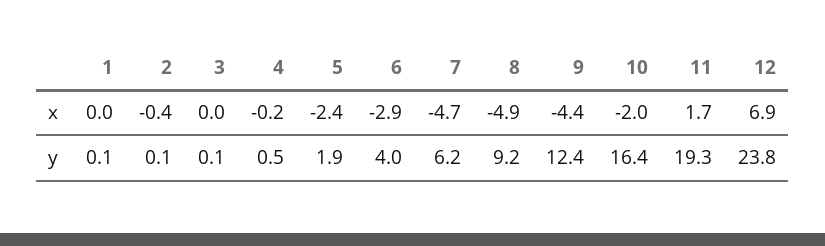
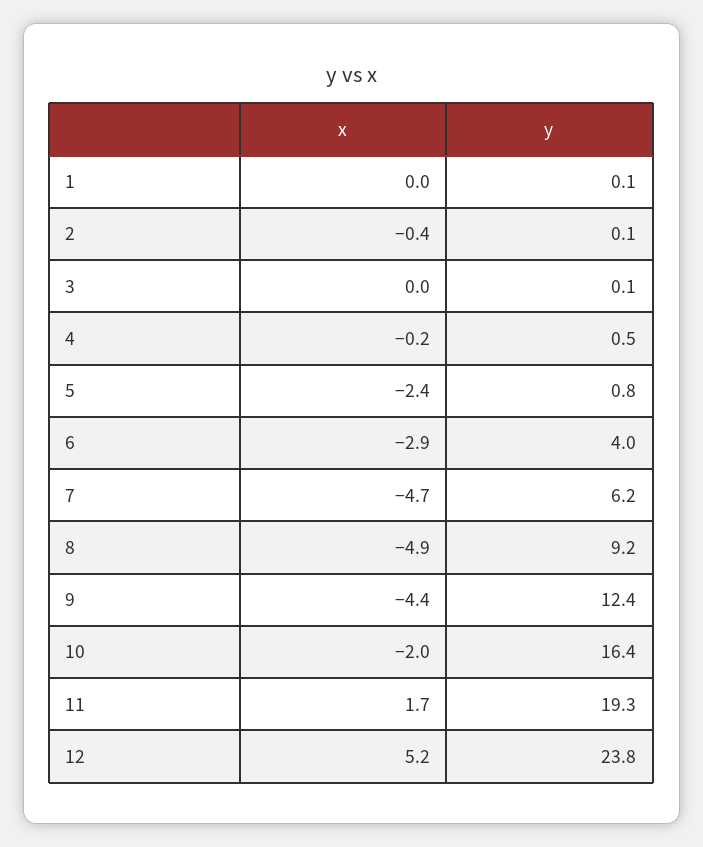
  {
    "1": {
      "x": 0,
      "y": 0.1
    },
    "2": {
      "x": -0.4,
      "y": 0.1
    },
    "3": {
      "x": 0,
      "y": 0.1
    },
    "4": {
      "x": -0.2,
      "y": 0.5
    },
    "5": {
      "x": -2.4,
-     "y": 1.9
+     "y": 0.8
    },
    "6": {
      "x": -2.9,
      "y": 4
    },
    "7": {
      "x": -4.7,
      "y": 6.2
    },
    "8": {
      "x": -4.9,
      "y": 9.2
    },
    "9": {
      "x": -4.4,
      "y": 12.4
    },
    "10": {
      "x": -2,
      "y": 16.4
    },
    "11": {
      "x": 1.7,
      "y": 19.3
    },
    "12": {
-     "x": 6.9,
+     "x": 5.2,
      "y": 23.8
    }
  }

